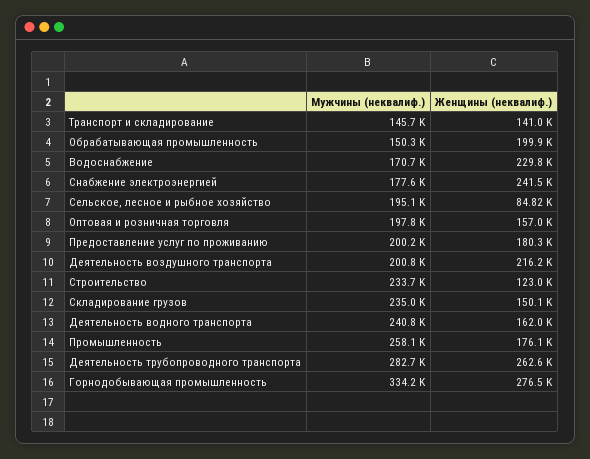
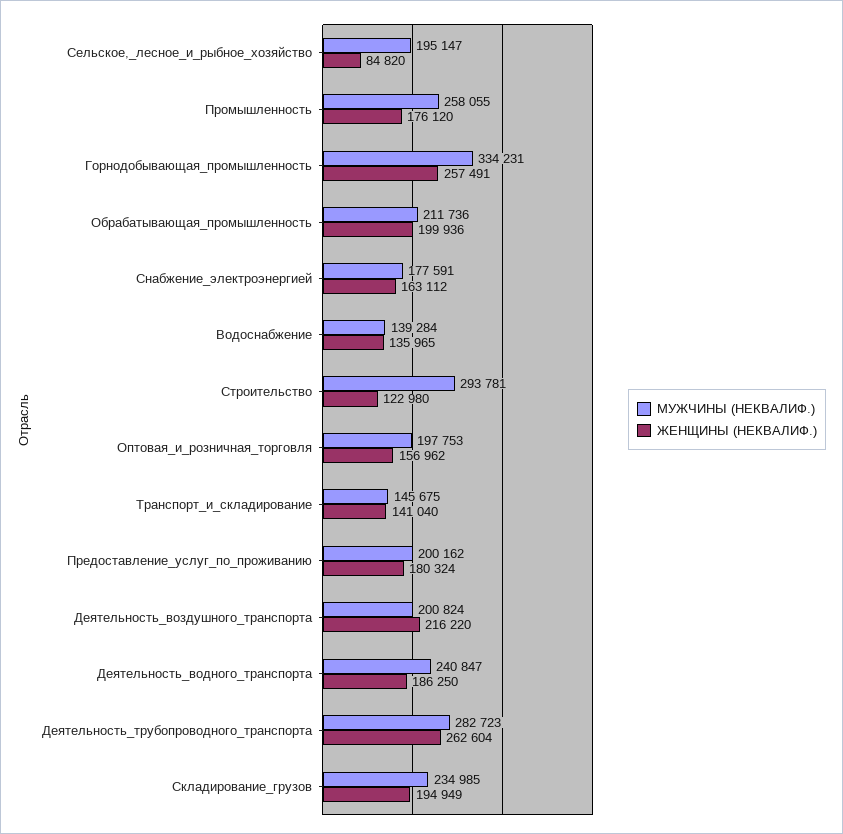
  {
    "Мужчины (неквалиф.)": {
      "Транспорт и складирование": 145675,
-     "Обрабатывающая промышленность": 150300,
+     "Обрабатывающая промышленность": 211736,
-     "Водоснабжение": 170700,
+     "Водоснабжение": 139284,
      "Снабжение электроэнергией": 177591,
      "Сельское, лесное и рыбное хозяйство": 195147,
      "Оптовая и розничная торговля": 197753,
      "Предоставление услуг по проживанию": 200162,
      "Деятельность воздушного транспорта": 200824,
-     "Строительство": 233700,
+     "Строительство": 293781,
      "Складирование грузов": 234985,
      "Деятельность водного транспорта": 240847,
      "Промышленность": 258055,
      "Деятельность трубопроводного транспорта": 282723,
      "Горнодобывающая промышленность": 334231
    },
    "Женщины (неквалиф.)": {
      "Транспорт и складирование": 141040,
      "Обрабатывающая промышленность": 199936,
-     "Водоснабжение": 229800,
+     "Водоснабжение": 135965,
-     "Снабжение электроэнергией": 241500,
+     "Снабжение электроэнергией": 163112,
      "Сельское, лесное и рыбное хозяйство": 84820,
      "Оптовая и розничная торговля": 156962,
      "Предоставление услуг по проживанию": 180324,
      "Деятельность воздушного транспорта": 216220,
      "Строительство": 122980,
-     "Складирование грузов": 150100,
+     "Складирование грузов": 194949,
-     "Деятельность водного транспорта": 162000,
+     "Деятельность водного транспорта": 186250,
      "Промышленность": 176120,
      "Деятельность трубопроводного транспорта": 262604,
-     "Горнодобывающая промышленность": 276500
+     "Горнодобывающая промышленность": 257491
    }
  }

